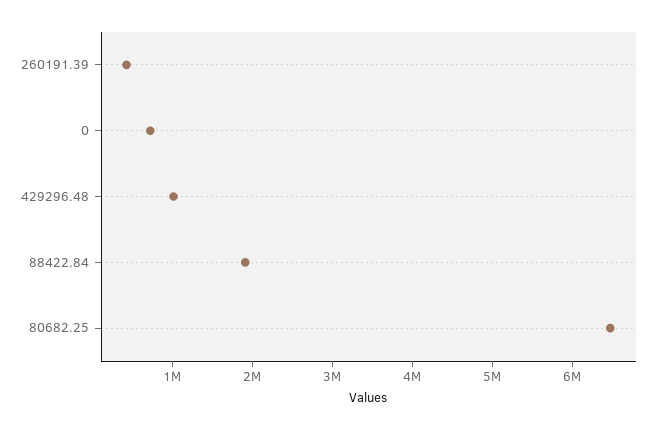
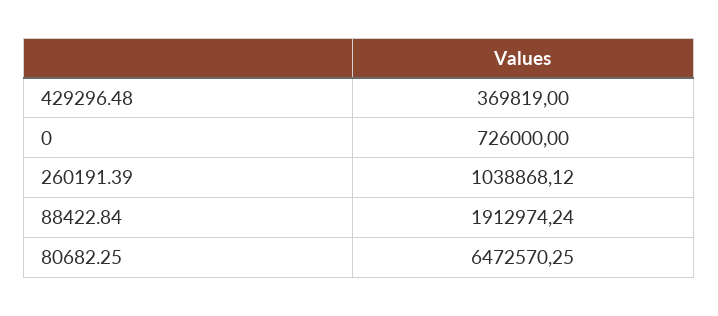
  {
-   "260191.39": 400000,
+   "260191.39": 1038868.12,
    "0": 726000,
-   "429296.48": 1000000,
+   "429296.48": 369819,
    "88422.84": 1912974.24,
    "80682.25": 6472570.25
  }

